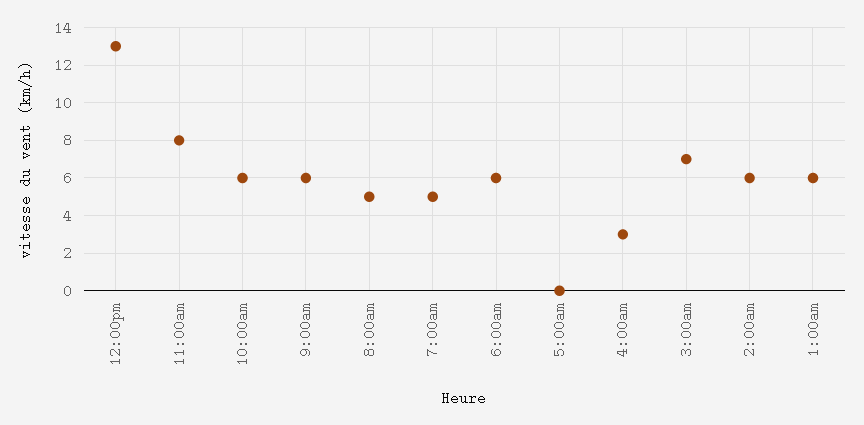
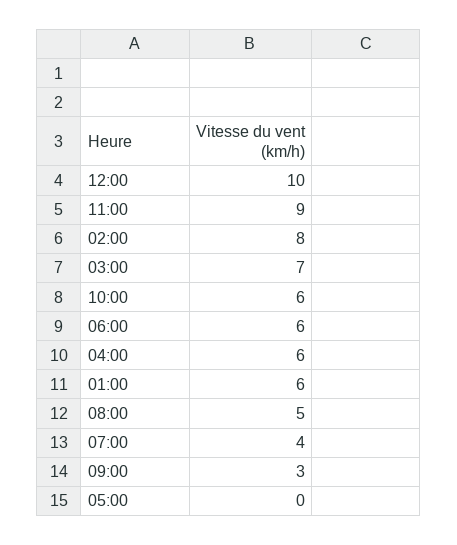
  {
-   "12:00pm": 13,
+   "12:00pm": 10,
-   "11:00am": 8,
+   "11:00am": 9,
    "10:00am": 6,
-   "9:00am": 6,
+   "9:00am": 3,
    "8:00am": 5,
-   "7:00am": 5,
+   "7:00am": 4,
    "6:00am": 6,
    "5:00am": 0,
-   "4:00am": 3,
+   "4:00am": 6,
    "3:00am": 7,
-   "2:00am": 6,
+   "2:00am": 8,
    "1:00am": 6
  }

